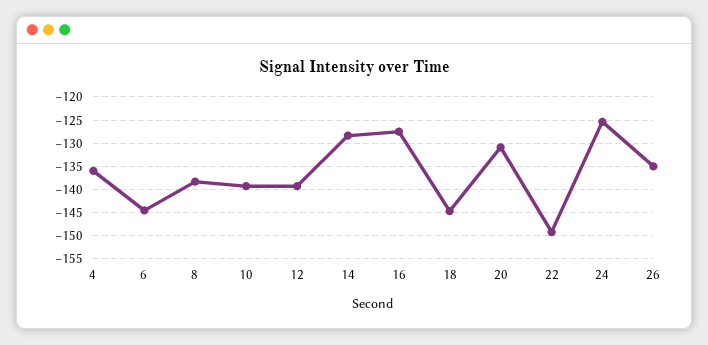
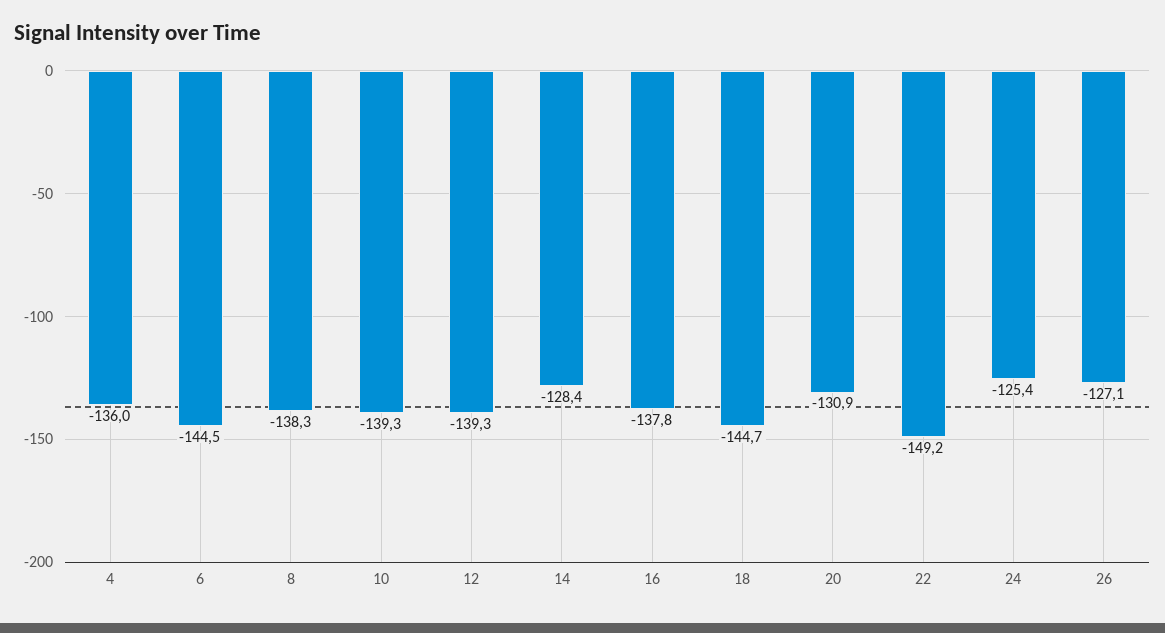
  {
    "4": -136,
    "6": -144.5,
    "8": -138.3,
    "10": -139.3,
    "12": -139.3,
    "14": -128.4,
-   "16": -127.5,
+   "16": -137.8,
    "18": -144.7,
    "20": -130.9,
    "22": -149.2,
    "24": -125.4,
-   "26": -135
+   "26": -127.1
  }

